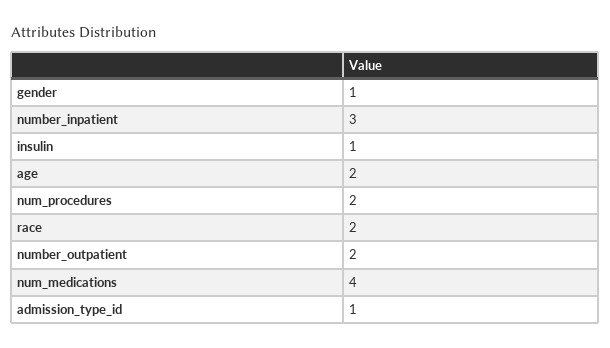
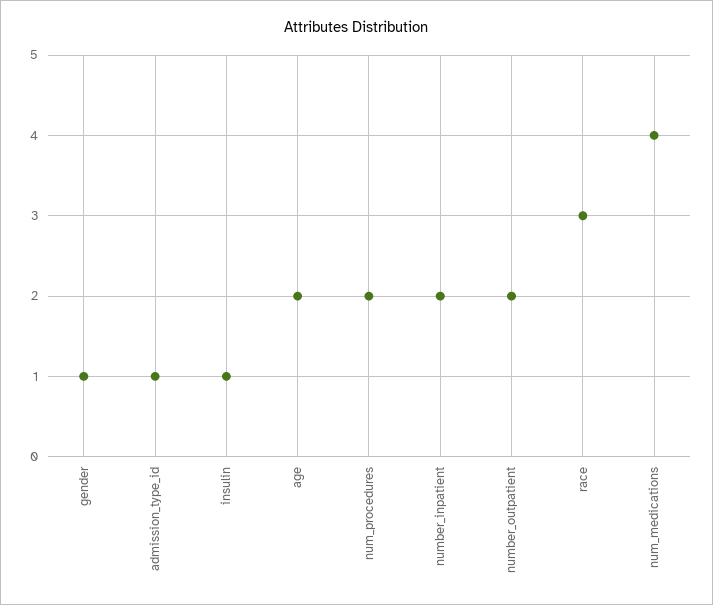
  {
    "gender": 1,
-   "number_inpatient": 3,
+   "number_inpatient": 2,
    "insulin": 1,
    "age": 2,
    "num_procedures": 2,
-   "race": 2,
+   "race": 3,
    "number_outpatient": 2,
    "num_medications": 4,
    "admission_type_id": 1
  }

